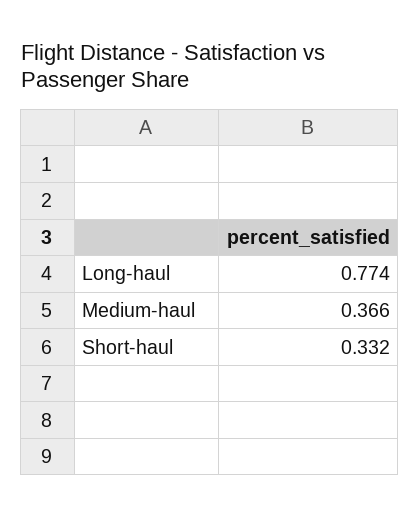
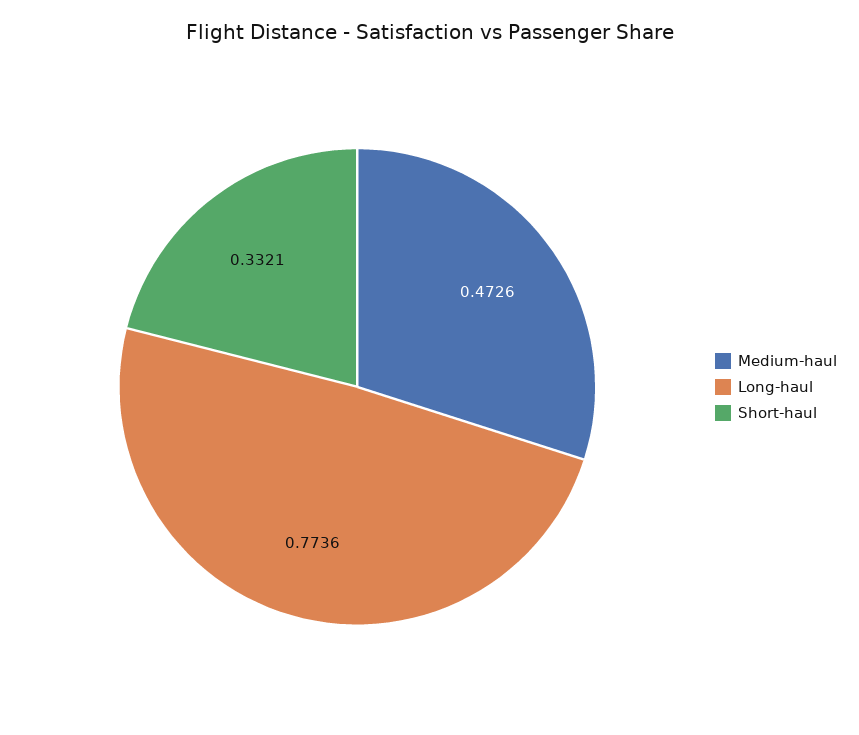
  {
    "Long-haul": 0.7736,
-   "Medium-haul": 0.366,
+   "Medium-haul": 0.4726,
    "Short-haul": 0.3321
  }

